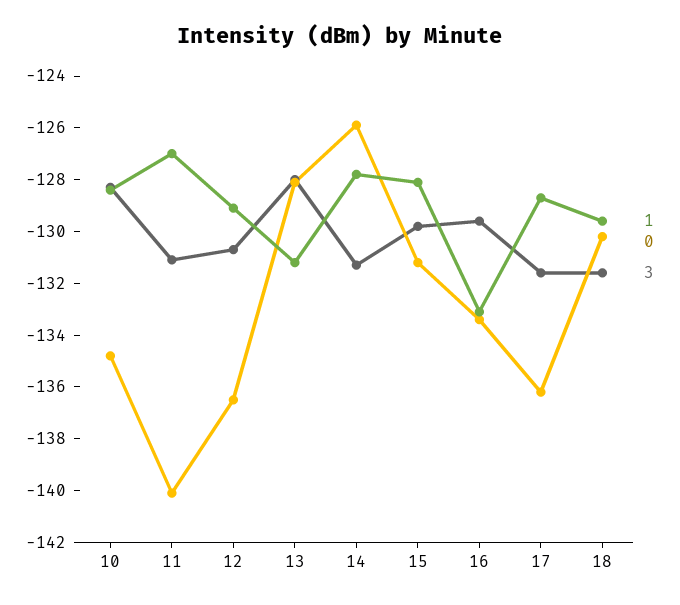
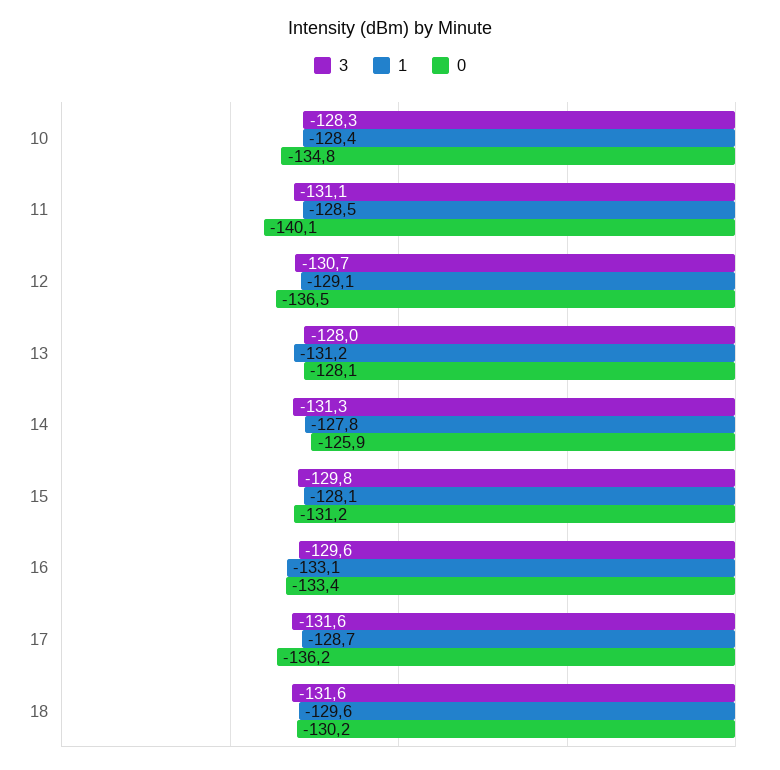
  {
    "1": {
      "10": -128.4,
-     "11": -127,
+     "11": -128.5,
      "12": -129.1,
      "13": -131.2,
      "14": -127.8,
      "15": -128.1,
      "16": -133.1,
      "17": -128.7,
      "18": -129.6
    },
    "0": {
      "10": -134.8,
      "11": -140.1,
      "12": -136.5,
      "13": -128.1,
      "14": -125.9,
      "15": -131.2,
      "16": -133.4,
      "17": -136.2,
      "18": -130.2
    },
    "3": {
      "10": -128.3,
      "11": -131.1,
      "12": -130.7,
      "13": -128,
      "14": -131.3,
      "15": -129.8,
      "16": -129.6,
      "17": -131.6,
      "18": -131.6
    }
  }

